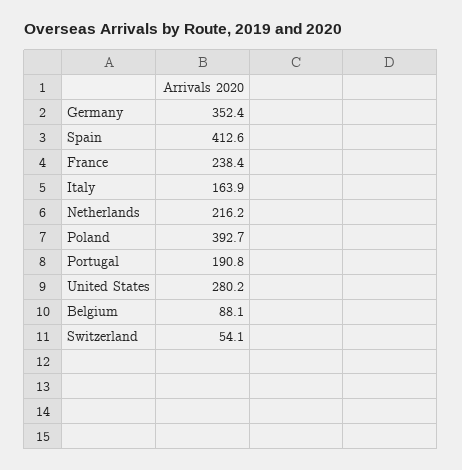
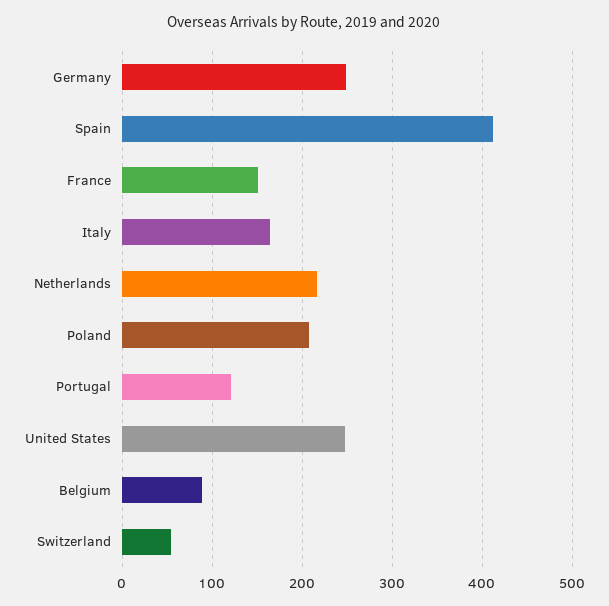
  {
-   "Germany": 352.4,
+   "Germany": 250,
    "Spain": 412.6,
-   "France": 238.4,
+   "France": 150,
    "Italy": 163.9,
    "Netherlands": 216.2,
-   "Poland": 392.7,
+   "Poland": 210,
-   "Portugal": 190.8,
+   "Portugal": 120,
-   "United States": 280.2,
+   "United States": 250,
    "Belgium": 88.1,
    "Switzerland": 54.1
  }

